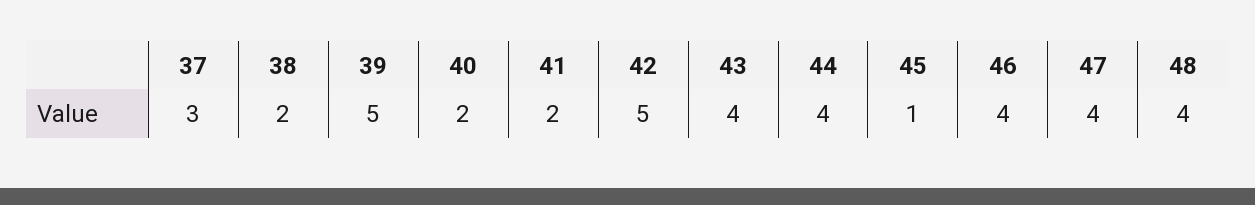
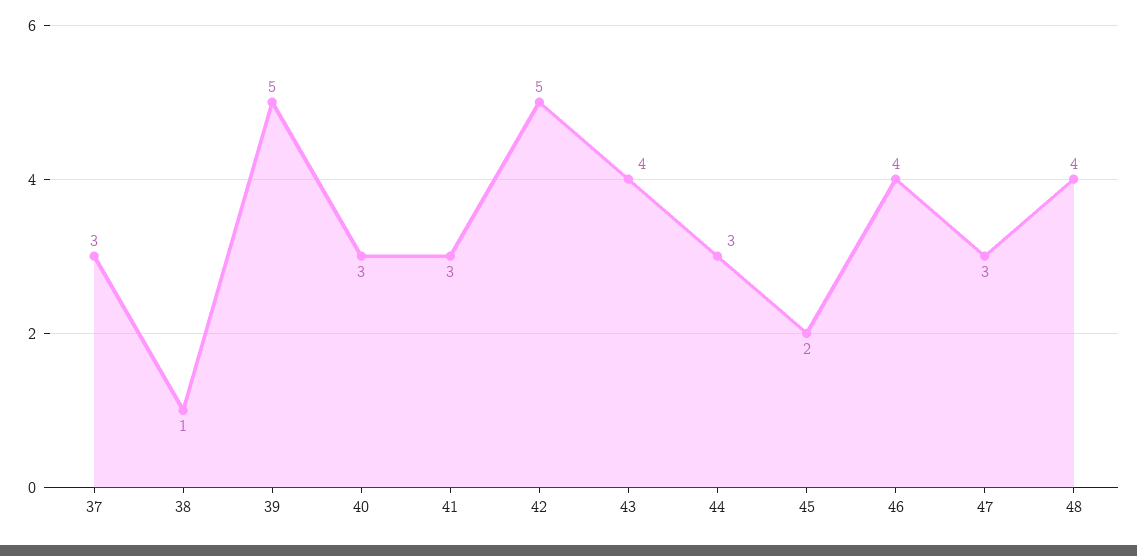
  {
    "37": 3,
-   "38": 2,
+   "38": 1,
    "39": 5,
-   "40": 2,
+   "40": 3,
-   "41": 2,
+   "41": 3,
    "42": 5,
    "43": 4,
-   "44": 4,
+   "44": 3,
-   "45": 1,
+   "45": 2,
    "46": 4,
-   "47": 4,
+   "47": 3,
    "48": 4
  }

